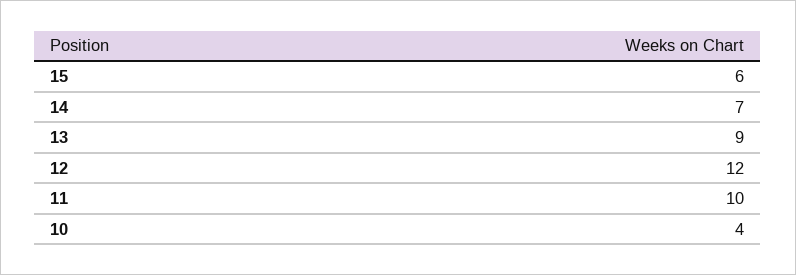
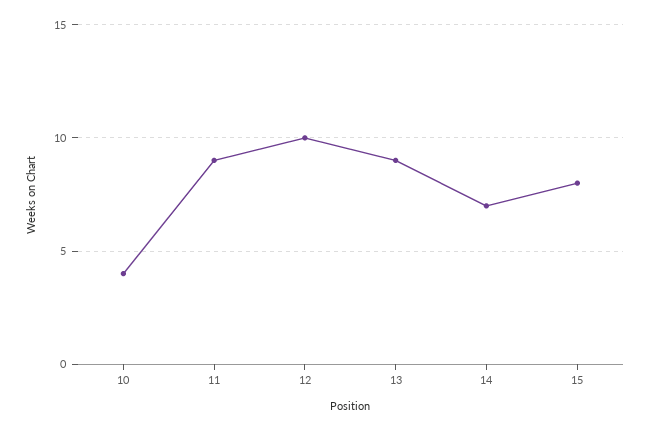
  {
-   "15": 6,
+   "15": 8,
    "14": 7,
    "13": 9,
-   "12": 12,
+   "12": 10,
-   "11": 10,
+   "11": 9,
    "10": 4
  }

